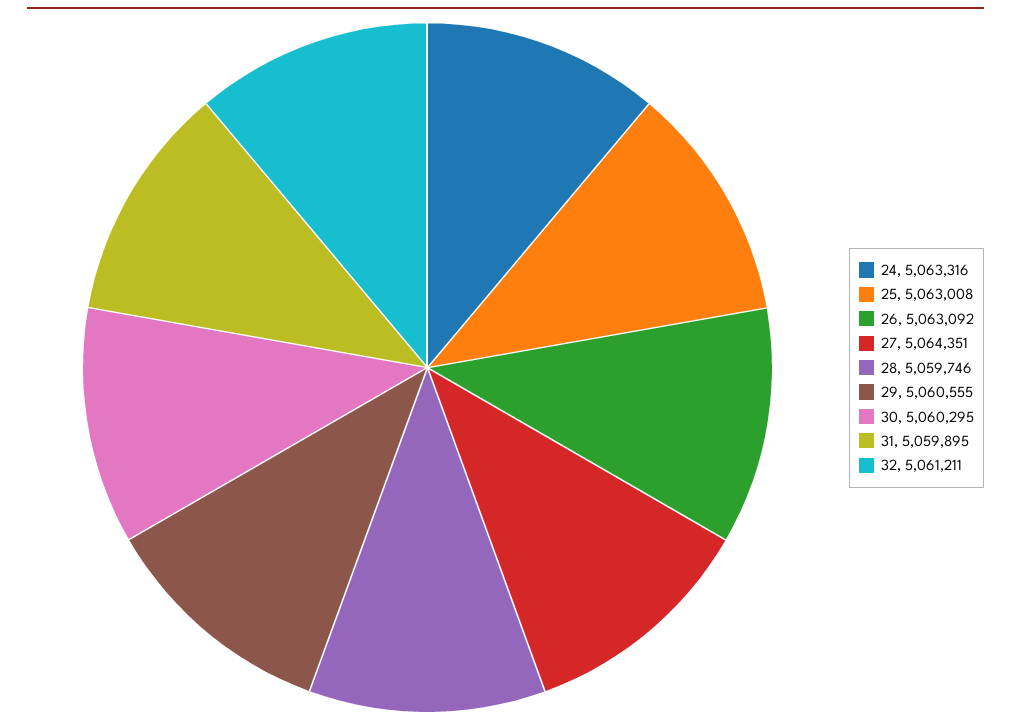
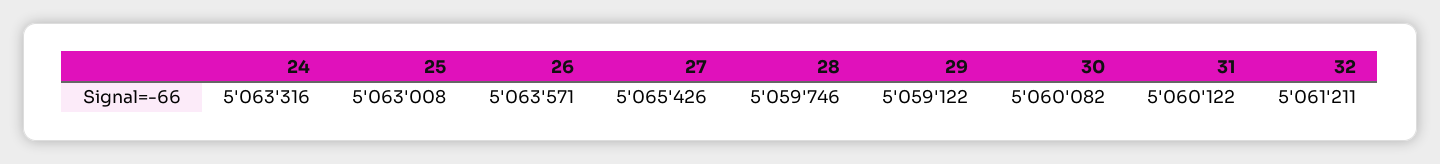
  {
    "24": 5063316,
    "25": 5063008,
-   "26": 5063092,
+   "26": 5063571,
-   "27": 5064351,
+   "27": 5065426,
    "28": 5059746,
-   "29": 5060555,
+   "29": 5059122,
-   "30": 5060295,
+   "30": 5060082,
-   "31": 5059895,
+   "31": 5060122,
    "32": 5061211
  }

